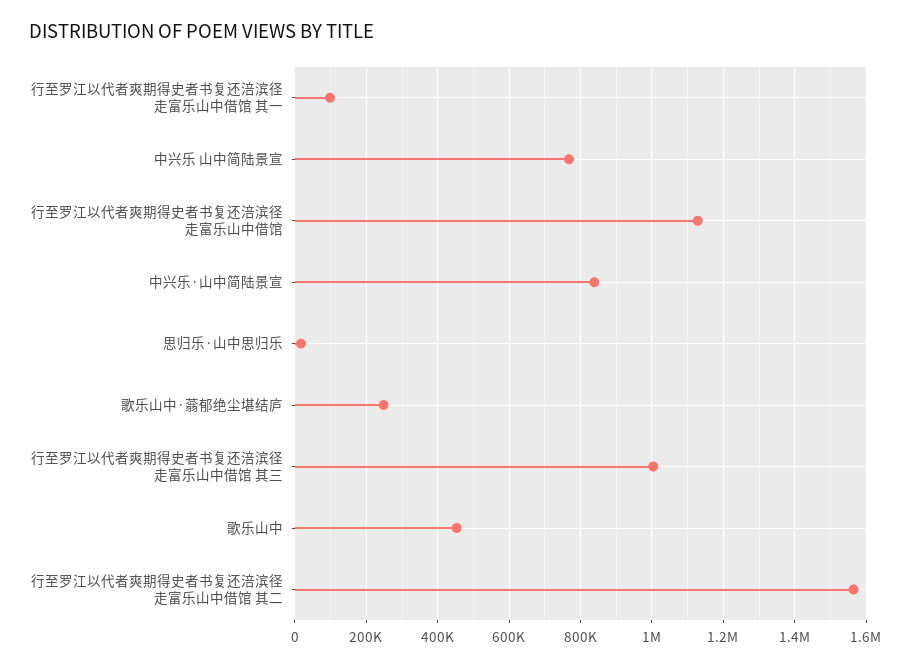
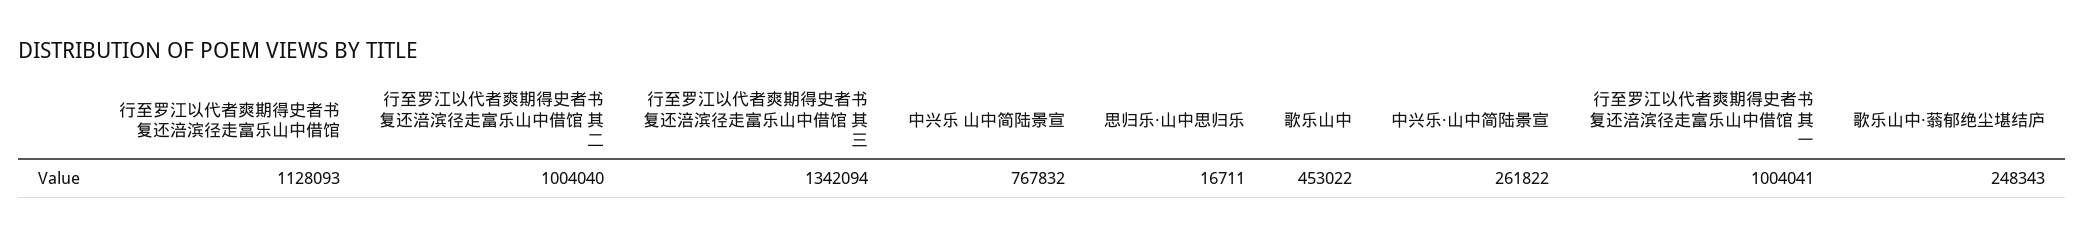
  {
-   "行至罗江以代者爽期得史者书复还涪滨径走富乐山中借馆 其一": 100000,
+   "行至罗江以代者爽期得史者书复还涪滨径走富乐山中借馆 其一": 1004041,
    "中兴乐 山中简陆景宣": 767832,
    "行至罗江以代者爽期得史者书复还涪滨径走富乐山中借馆": 1128093,
-   "中兴乐·山中简陆景宣": 840000,
+   "中兴乐·山中简陆景宣": 261822,
    "思归乐·山中思归乐": 16711,
    "歌乐山中·蓊郁绝尘堪结庐": 248343,
-   "行至罗江以代者爽期得史者书复还涪滨径走富乐山中借馆 其三": 1000000,
+   "行至罗江以代者爽期得史者书复还涪滨径走富乐山中借馆 其三": 1342094,
    "歌乐山中": 453022,
-   "行至罗江以代者爽期得史者书复还涪滨径走富乐山中借馆 其二": 1560000
+   "行至罗江以代者爽期得史者书复还涪滨径走富乐山中借馆 其二": 1004040
  }

